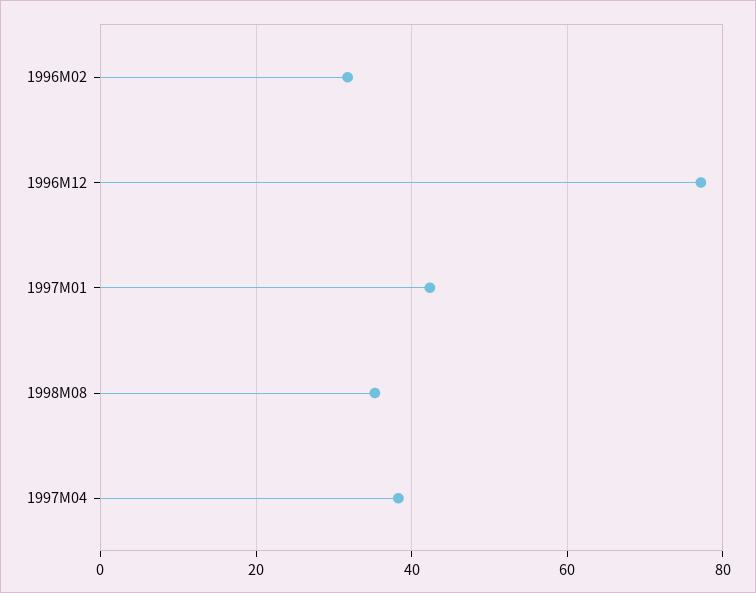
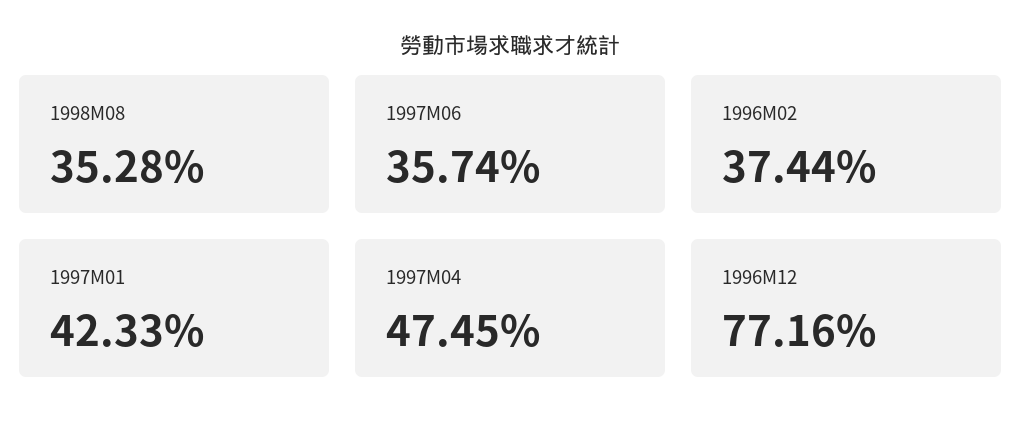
  {
-   "1996M02": 32,
+   "1996M02": 37.44,
    "1996M12": 77.16,
    "1997M01": 42.33,
    "1998M08": 35.28,
-   "1997M04": 38
+   "1997M04": 47.45,
+   "1997M06": 35.74
  }

